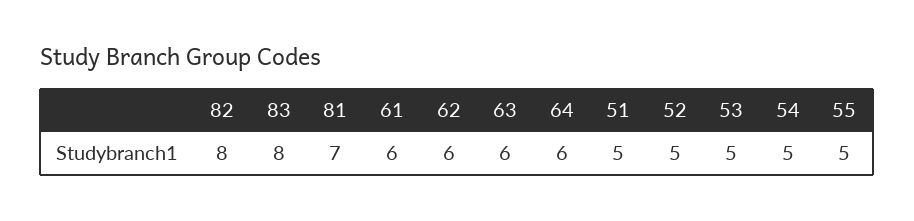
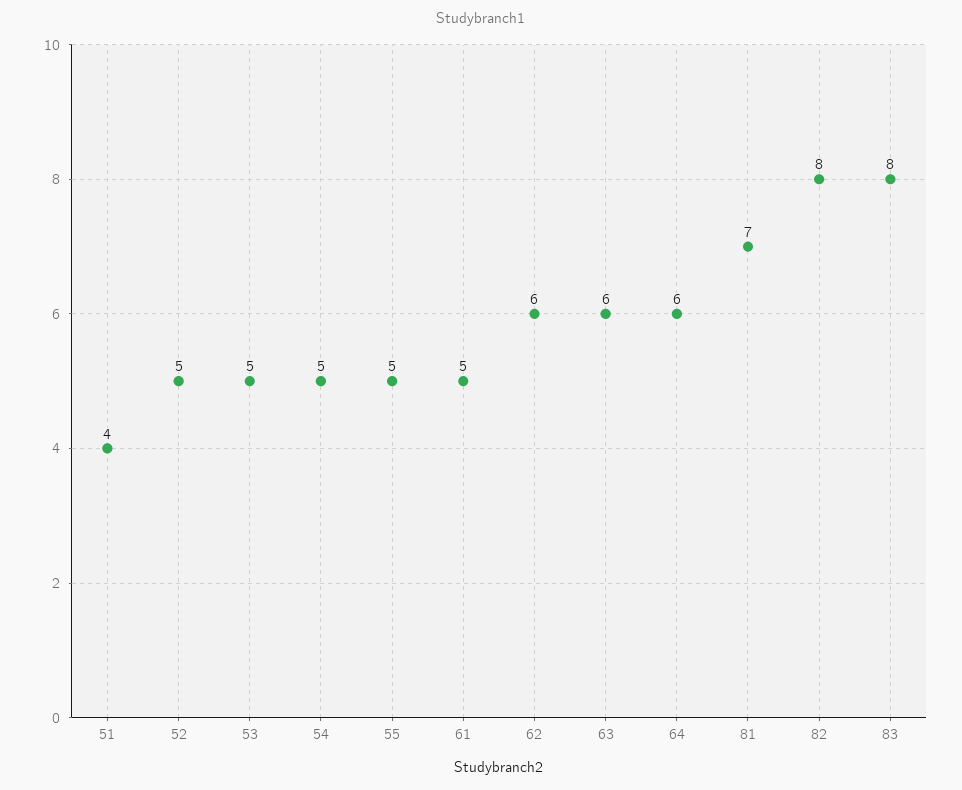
  {
    "82": 8,
    "83": 8,
    "81": 7,
-   "61": 6,
+   "61": 5,
    "62": 6,
    "63": 6,
    "64": 6,
-   "51": 5,
+   "51": 4,
    "52": 5,
    "53": 5,
    "54": 5,
    "55": 5
  }

